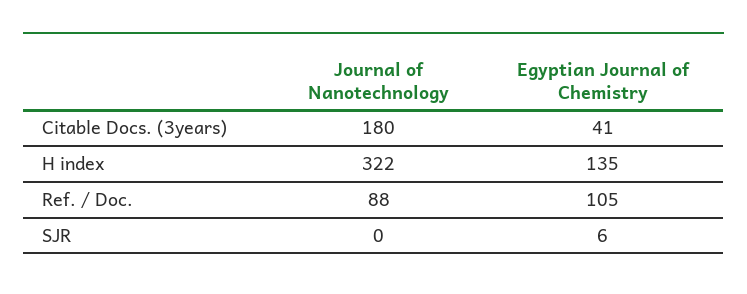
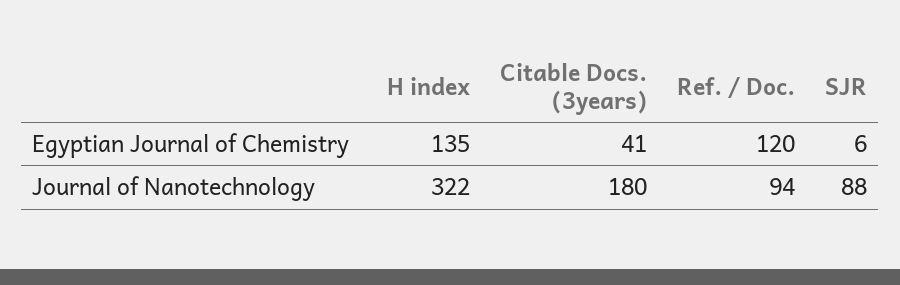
  {
    "Journal of Nanotechnology": {
      "Citable Docs. (3years)": 180,
      "H index": 322,
-     "Ref. / Doc.": 88,
+     "Ref. / Doc.": 94,
-     "SJR": 0
+     "SJR": 88
    },
    "Egyptian Journal of Chemistry": {
      "Citable Docs. (3years)": 41,
      "H index": 135,
-     "Ref. / Doc.": 105,
+     "Ref. / Doc.": 120,
      "SJR": 6
    }
  }

